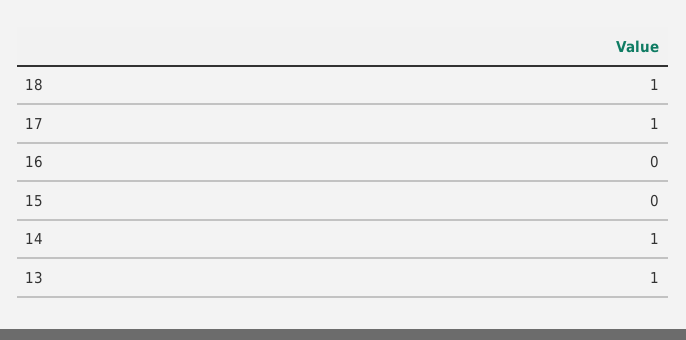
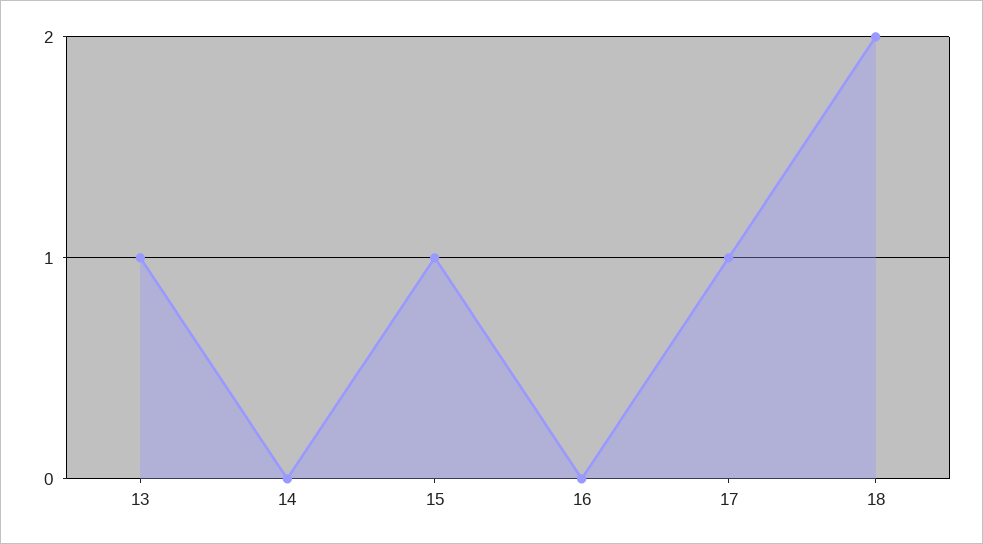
  {
-   "18": 1,
+   "18": 2,
    "17": 1,
    "16": 0,
-   "15": 0,
+   "15": 1,
-   "14": 1,
+   "14": 0,
    "13": 1
  }

